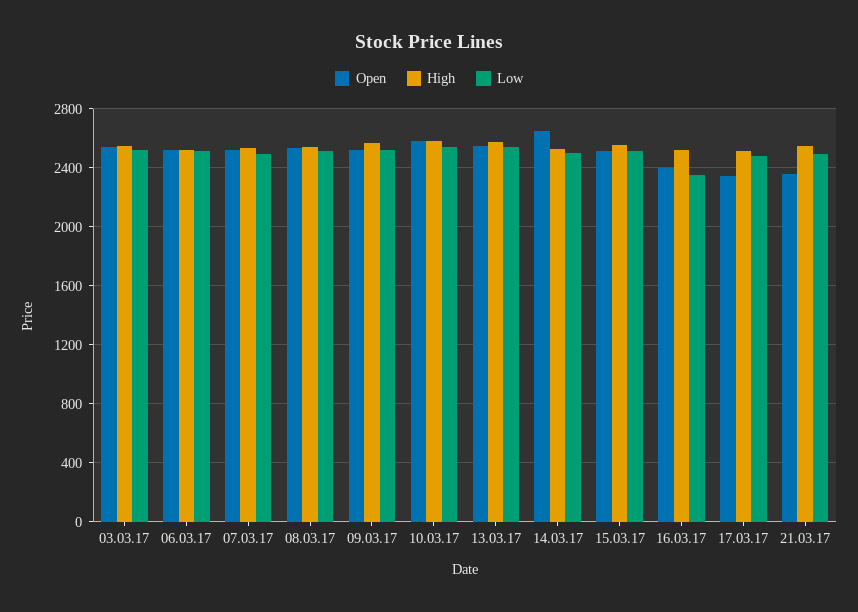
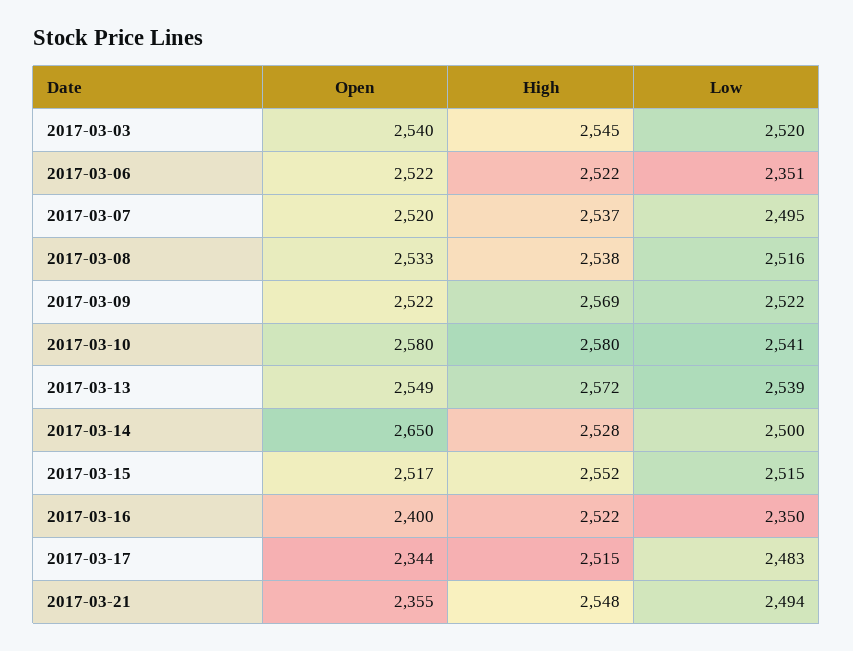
  {
    "Open": {
      "03.03.17": 2540,
      "06.03.17": 2522,
      "07.03.17": 2520,
      "08.03.17": 2533,
      "09.03.17": 2522,
      "10.03.17": 2580,
      "13.03.17": 2549,
      "14.03.17": 2650,
      "15.03.17": 2517,
      "16.03.17": 2400,
      "17.03.17": 2344,
      "21.03.17": 2355
    },
    "High": {
      "03.03.17": 2545,
      "06.03.17": 2522,
      "07.03.17": 2537,
      "08.03.17": 2538,
      "09.03.17": 2569,
      "10.03.17": 2580,
      "13.03.17": 2572,
      "14.03.17": 2528,
      "15.03.17": 2552,
      "16.03.17": 2522,
      "17.03.17": 2515,
      "21.03.17": 2548
    },
    "Low": {
      "03.03.17": 2520,
-     "06.03.17": 2500,
+     "06.03.17": 2351,
      "07.03.17": 2495,
      "08.03.17": 2516,
      "09.03.17": 2522,
      "10.03.17": 2541,
      "13.03.17": 2539,
      "14.03.17": 2500,
      "15.03.17": 2515,
      "16.03.17": 2350,
      "17.03.17": 2483,
      "21.03.17": 2494
    }
  }

